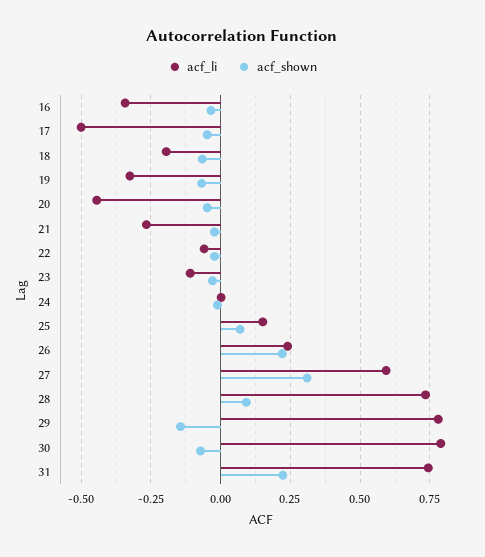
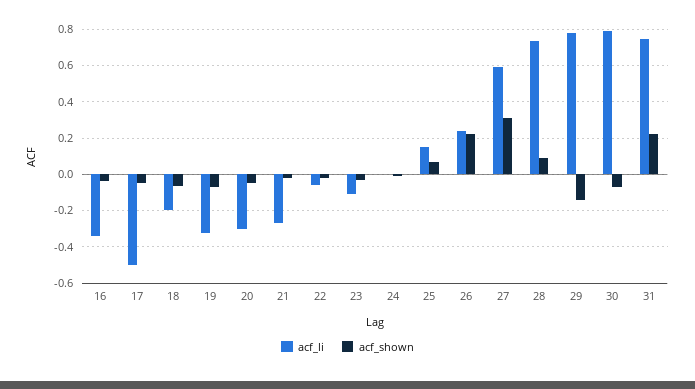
  {
    "acf_li": {
      "16": -0.35,
      "17": -0.5,
      "18": -0.2,
      "19": -0.325,
-     "20": -0.45,
+     "20": -0.3,
      "21": -0.275,
      "22": -0.05,
      "23": -0.1,
      "24": 0,
      "25": 0.15,
      "26": 0.25,
      "27": 0.6,
      "28": 0.725,
      "29": 0.775,
      "30": 0.8,
      "31": 0.75
    },
    "acf_shown": {
      "16": -0.025,
      "17": -0.05,
      "18": -0.075,
      "19": -0.075,
      "20": -0.05,
      "21": -0.025,
      "22": -0.025,
      "23": -0.025,
      "24": 0,
      "25": 0.075,
      "26": 0.225,
      "27": 0.3,
      "28": 0.1,
      "29": -0.15,
      "30": -0.075,
      "31": 0.225
    }
  }

